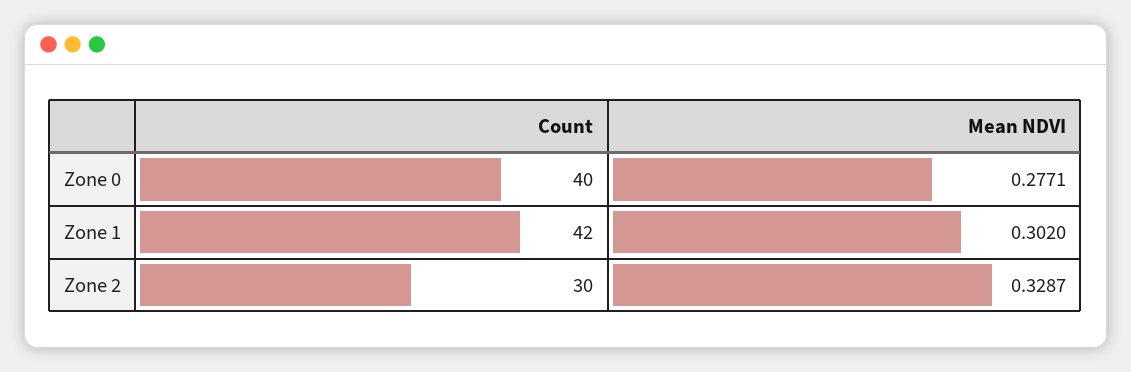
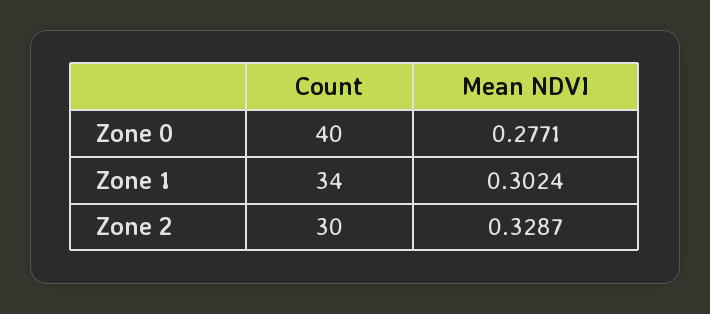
  {
    "Count": {
      "Zone 0": 40,
-     "Zone 1": 42,
+     "Zone 1": 34,
      "Zone 2": 30
    },
    "Mean NDVI": {
      "Zone 0": 0.2771,
-     "Zone 1": 0.302,
+     "Zone 1": 0.3024,
      "Zone 2": 0.3287
    }
  }

